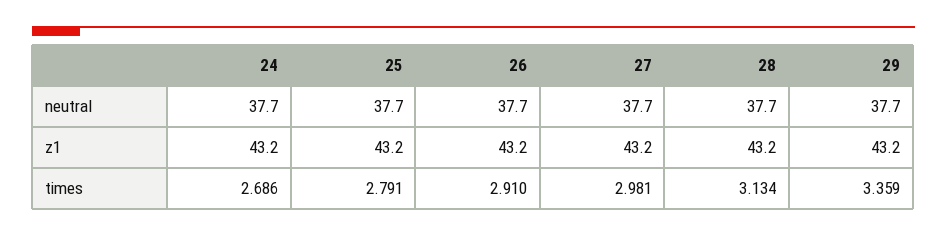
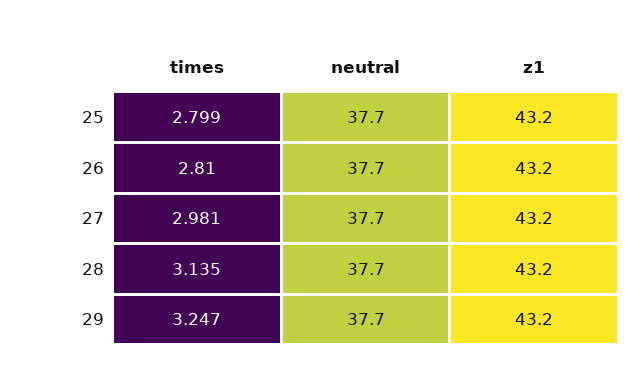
  {
-   "24": {
-     "neutral": 37.7,
-     "z1": 43.2,
-     "times": 2.686
-   },
    "25": {
      "neutral": 37.7,
      "z1": 43.2,
-     "times": 2.791
+     "times": 2.799
    },
    "26": {
      "neutral": 37.7,
      "z1": 43.2,
-     "times": 2.91
+     "times": 2.81
    },
    "27": {
      "neutral": 37.7,
      "z1": 43.2,
      "times": 2.981
    },
    "28": {
      "neutral": 37.7,
      "z1": 43.2,
-     "times": 3.134
+     "times": 3.135
    },
    "29": {
      "neutral": 37.7,
      "z1": 43.2,
-     "times": 3.359
+     "times": 3.247
    }
  }

